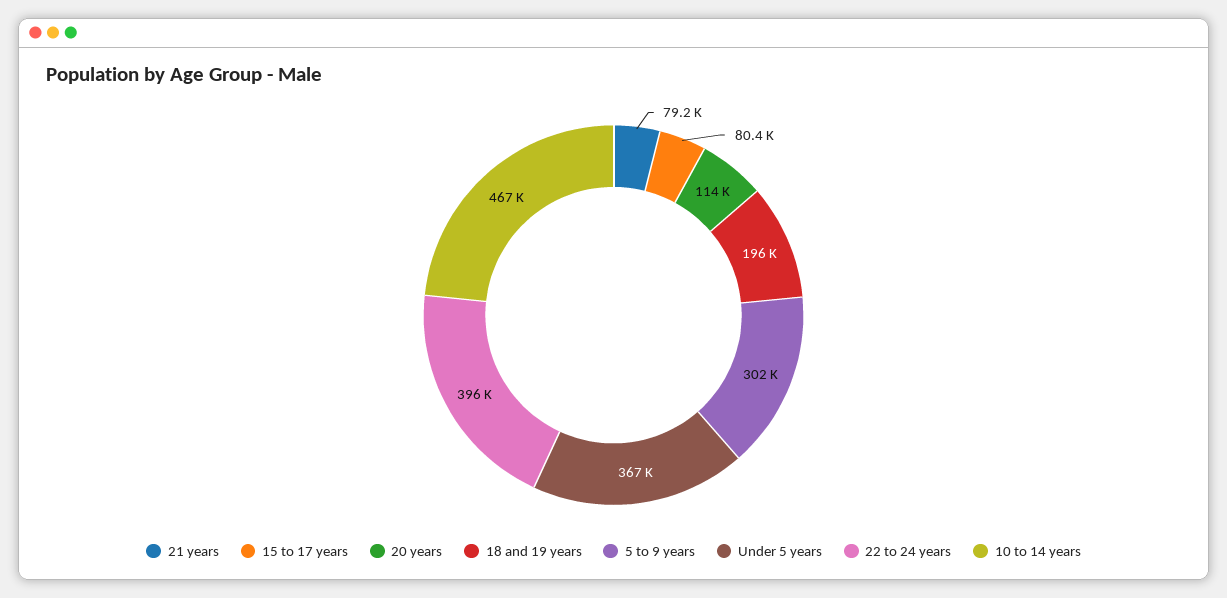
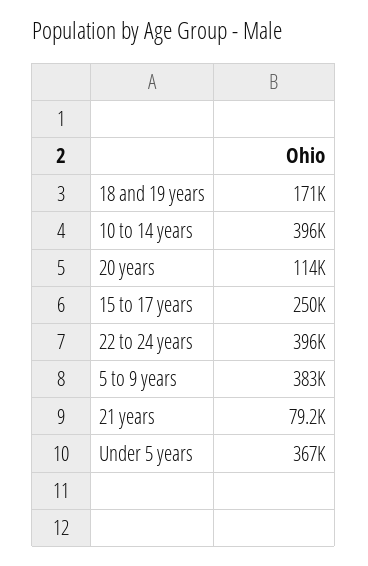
  {
    "21 years": 79200,
-   "15 to 17 years": 80400,
+   "15 to 17 years": 250000,
    "20 years": 114000,
-   "18 and 19 years": 196000,
+   "18 and 19 years": 171000,
-   "5 to 9 years": 302000,
+   "5 to 9 years": 383000,
    "Under 5 years": 367000,
    "22 to 24 years": 396000,
-   "10 to 14 years": 467000
+   "10 to 14 years": 396000
  }

